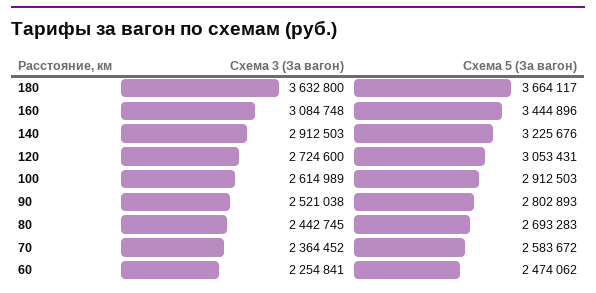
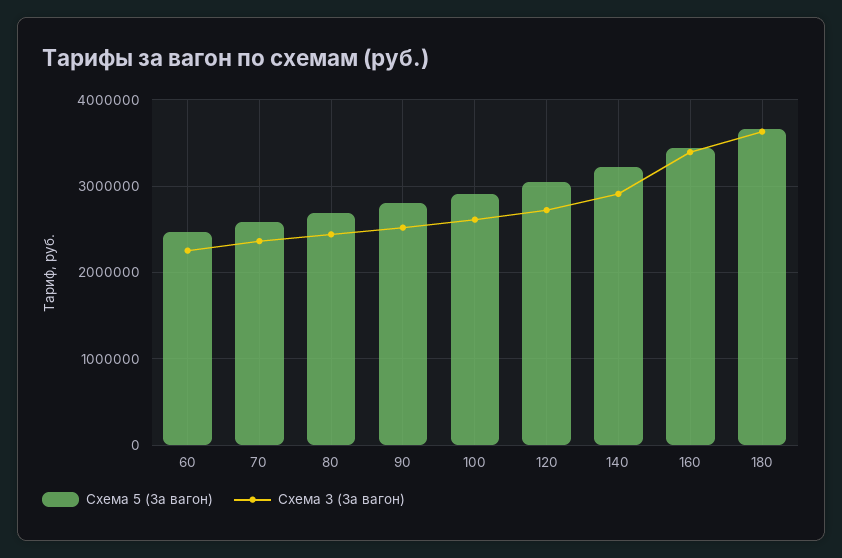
  {
    "Схема 3 (За вагон)": {
      "180": 3632800,
-     "160": 3084748,
+     "160": 3400000,
      "140": 2912503,
      "120": 2724600,
      "100": 2614989,
      "90": 2521038,
      "80": 2442745,
      "70": 2364452,
      "60": 2254841
    },
    "Схема 5 (За вагон)": {
      "180": 3664117,
      "160": 3444896,
      "140": 3225676,
      "120": 3053431,
      "100": 2912503,
      "90": 2802893,
      "80": 2693283,
      "70": 2583672,
      "60": 2474062
    }
  }

